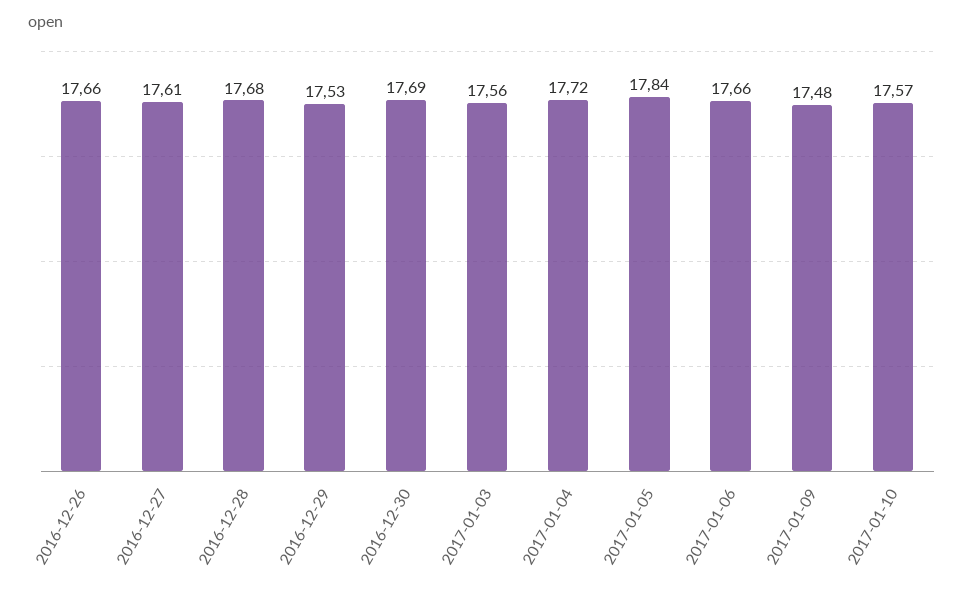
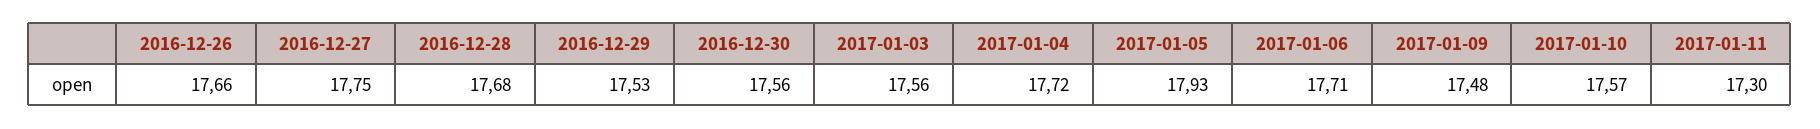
  {
    "2016-12-26": 17.66,
-   "2016-12-27": 17.61,
+   "2016-12-27": 17.75,
    "2016-12-28": 17.68,
    "2016-12-29": 17.53,
-   "2016-12-30": 17.69,
+   "2016-12-30": 17.56,
    "2017-01-03": 17.56,
    "2017-01-04": 17.72,
-   "2017-01-05": 17.84,
+   "2017-01-05": 17.93,
-   "2017-01-06": 17.66,
+   "2017-01-06": 17.71,
    "2017-01-09": 17.48,
-   "2017-01-10": 17.57
+   "2017-01-10": 17.57,
+   "2017-01-11": 17.3
  }

